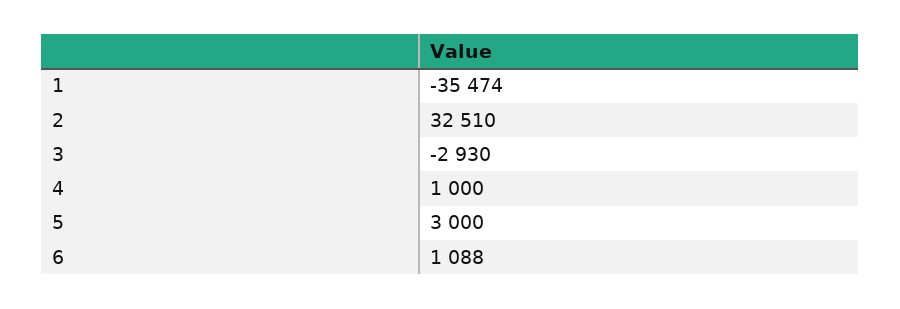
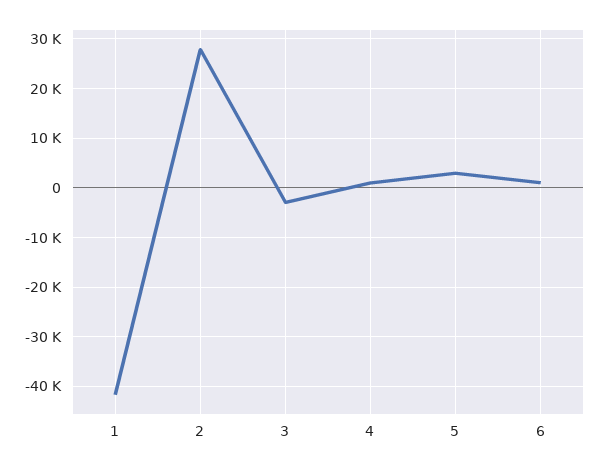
  {
-   "1": -35474,
+   "1": -42000,
-   "2": 32510,
+   "2": 28000,
    "3": -2930,
    "4": 1000,
    "5": 3000,
    "6": 1088
  }

